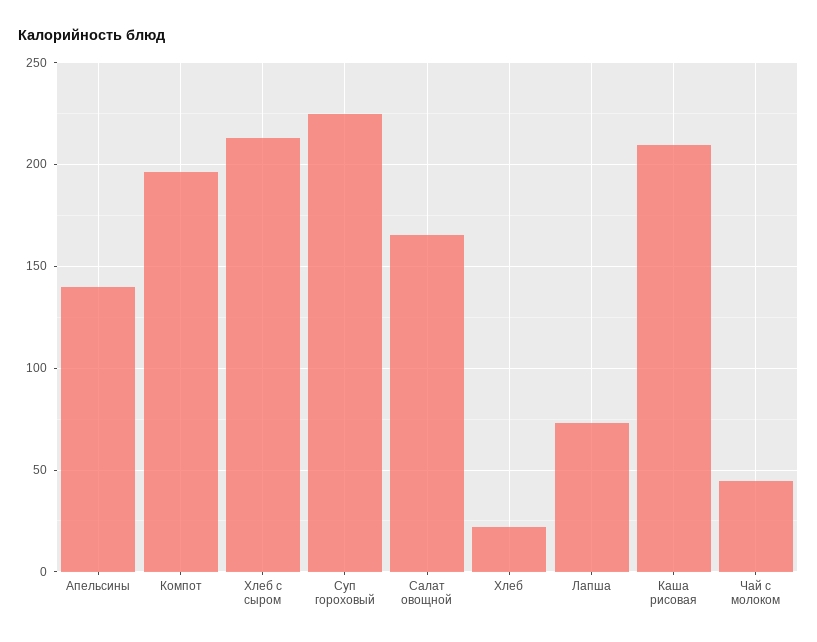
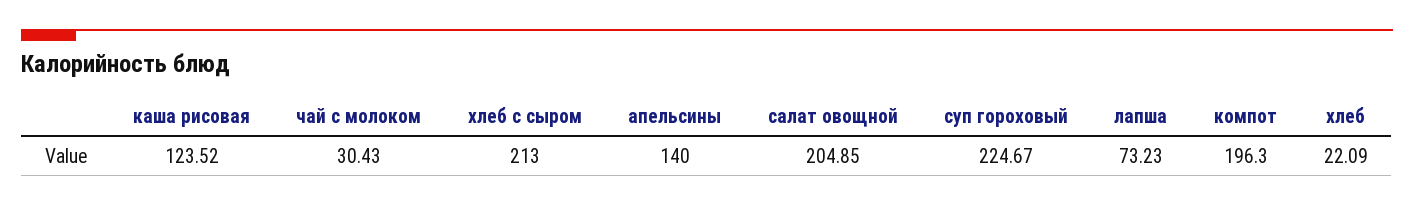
  {
    "Апельсины": 140,
    "Компот": 196.3,
    "Хлеб с сыром": 213,
    "Суп гороховый": 224.67,
-   "Салат овощной": 165,
+   "Салат овощной": 204.85,
    "Хлеб": 22.09,
    "Лапша": 73.23,
-   "Каша рисовая": 210,
+   "Каша рисовая": 123.52,
-   "Чай с молоком": 45
+   "Чай с молоком": 30.43
  }

